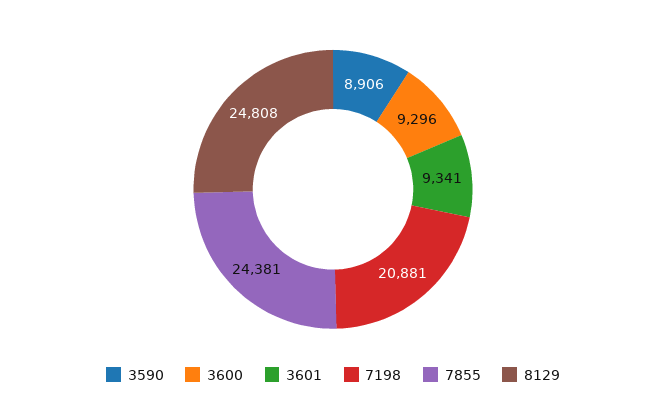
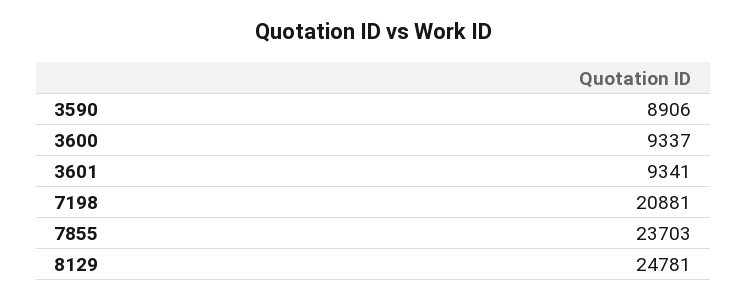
  {
    "3590": 8906,
-   "3600": 9296,
+   "3600": 9337,
    "3601": 9341,
    "7198": 20881,
-   "7855": 24381,
+   "7855": 23703,
-   "8129": 24808
+   "8129": 24781
  }

